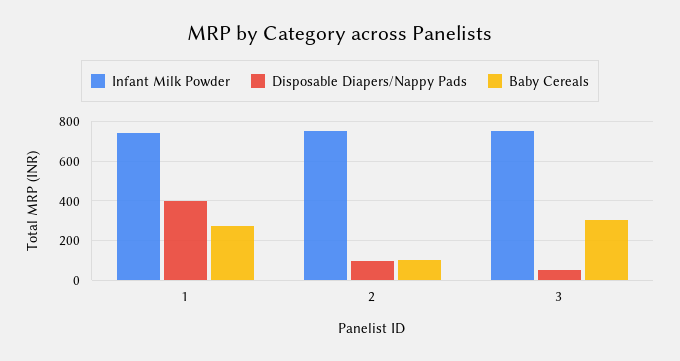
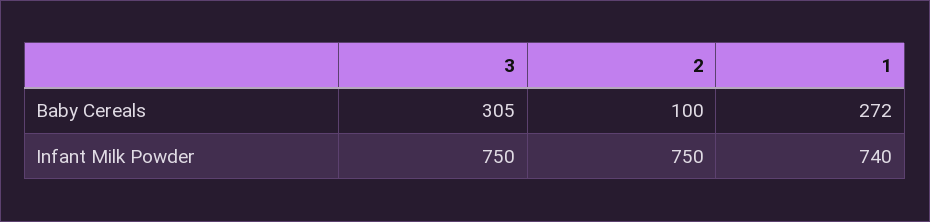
  {
    "Infant Milk Powder": {
      "1": 740,
      "2": 750,
      "3": 750
    },
-   "Disposable Diapers/Nappy Pads": {
-     "1": 400,
-     "2": 100,
-     "3": 50
-   },
    "Baby Cereals": {
      "1": 272,
      "2": 100,
      "3": 305
    }
  }

